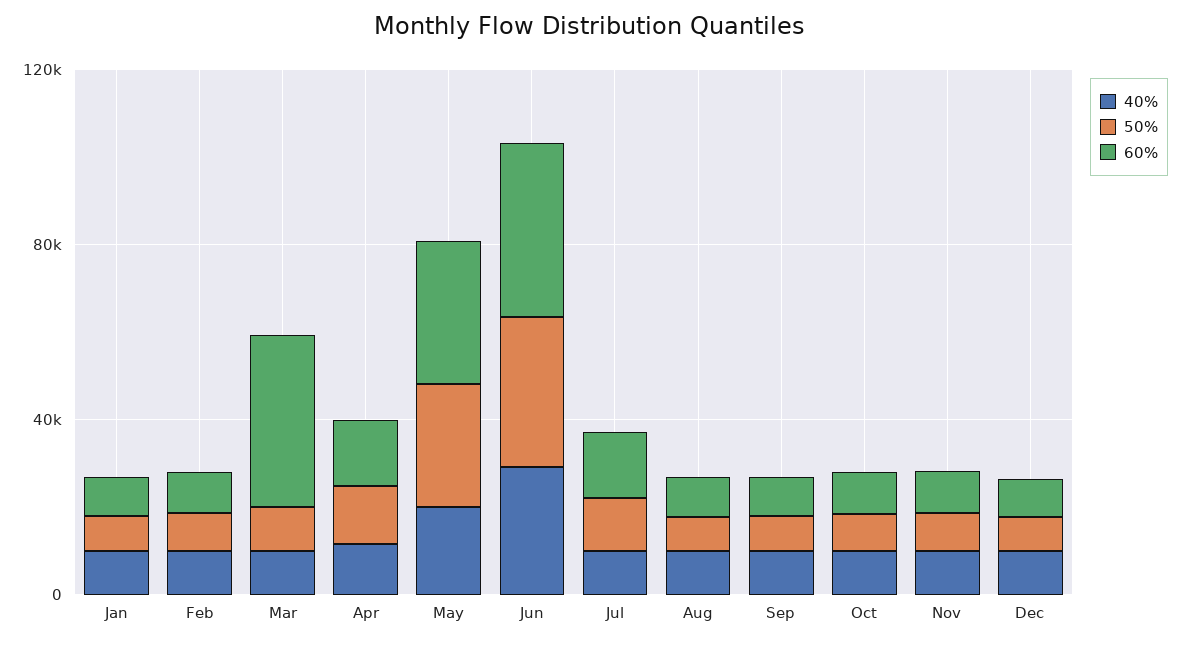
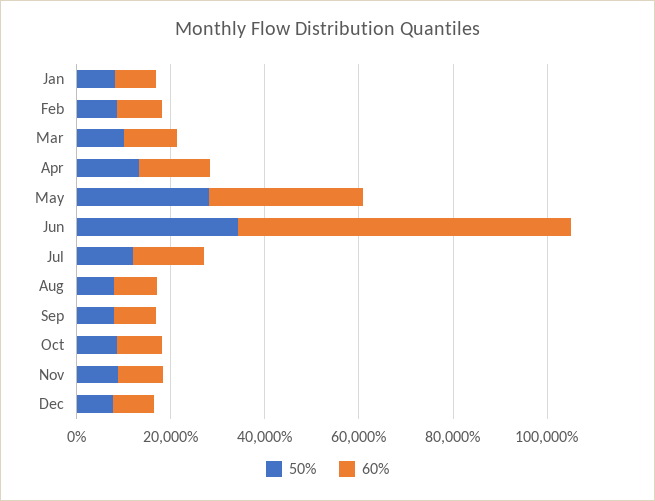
  {
-   "40%": {
-     "Jan": 10000,
-     "Feb": 10000,
-     "Mar": 10000,
-     "Apr": 10000,
-     "May": 20000,
-     "Jun": 30000,
-     "Jul": 10000,
-     "Aug": 10000,
-     "Sep": 10000,
-     "Oct": 10000,
-     "Nov": 10000,
-     "Dec": 10000
-   },
    "50%": {
      "Jan": 10000,
      "Feb": 10000,
      "Mar": 10000,
      "Apr": 15000,
      "May": 30000,
      "Jun": 35000,
      "Jul": 10000,
      "Aug": 10000,
      "Sep": 10000,
      "Oct": 10000,
      "Nov": 10000,
      "Dec": 10000
    },
    "60%": {
      "Jan": 10000,
      "Feb": 10000,
-     "Mar": 40000,
+     "Mar": 10000,
      "Apr": 15000,
      "May": 35000,
-     "Jun": 40000,
+     "Jun": 70000,
      "Jul": 15000,
      "Aug": 10000,
      "Sep": 10000,
      "Oct": 10000,
      "Nov": 10000,
      "Dec": 10000
    }
  }

